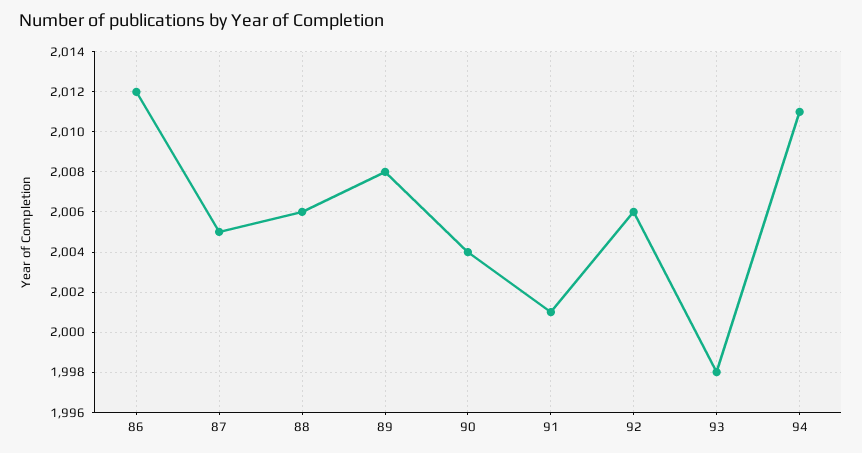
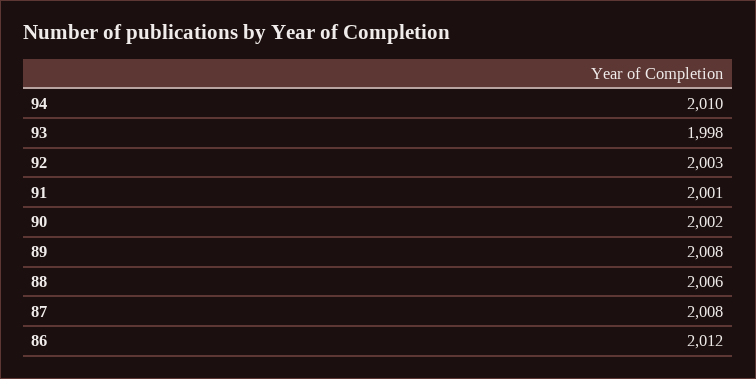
  {
    "86": 2012,
-   "87": 2005,
+   "87": 2008,
    "88": 2006,
    "89": 2008,
-   "90": 2004,
+   "90": 2002,
    "91": 2001,
-   "92": 2006,
+   "92": 2003,
    "93": 1998,
-   "94": 2011
+   "94": 2010
  }

